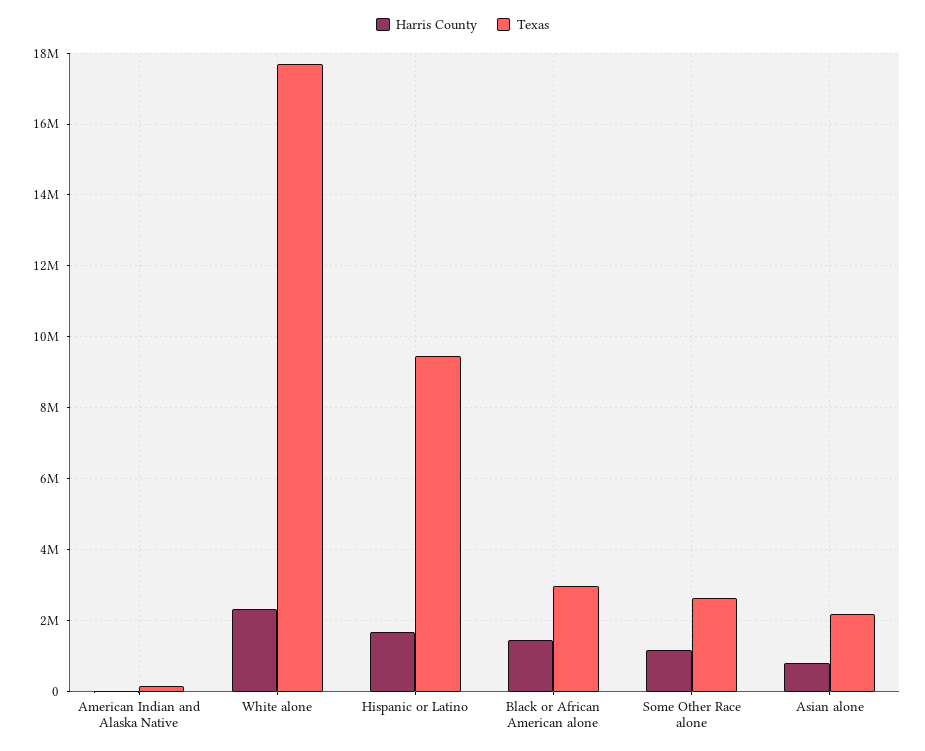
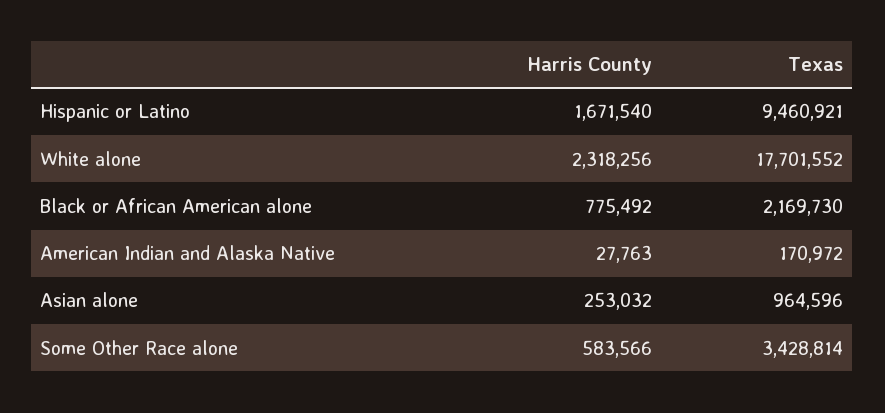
  {
    "Harris County": {
      "American Indian and Alaska Native": 27763,
      "White alone": 2318256,
      "Hispanic or Latino": 1671540,
-     "Black or African American alone": 1400000,
+     "Black or African American alone": 775492,
-     "Some Other Race alone": 1200000,
+     "Some Other Race alone": 583566,
-     "Asian alone": 800000
+     "Asian alone": 253032
    },
    "Texas": {
      "American Indian and Alaska Native": 170972,
      "White alone": 17701552,
      "Hispanic or Latino": 9460921,
-     "Black or African American alone": 3000000,
+     "Black or African American alone": 2169730,
-     "Some Other Race alone": 2600000,
+     "Some Other Race alone": 3428814,
-     "Asian alone": 2200000
+     "Asian alone": 964596
    }
  }

